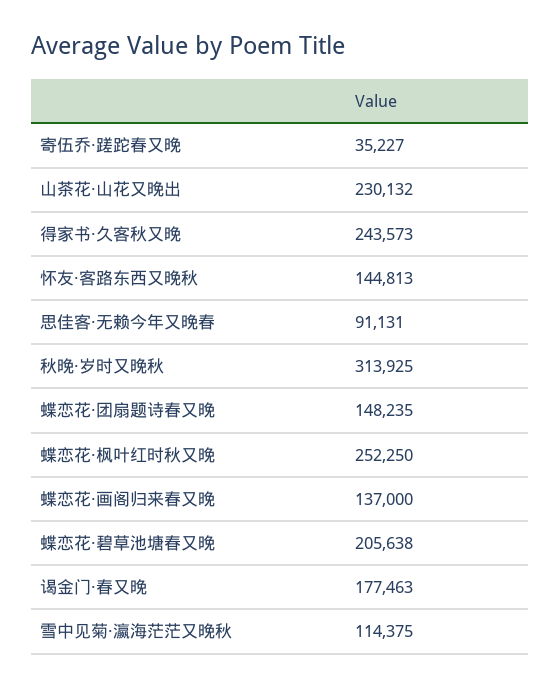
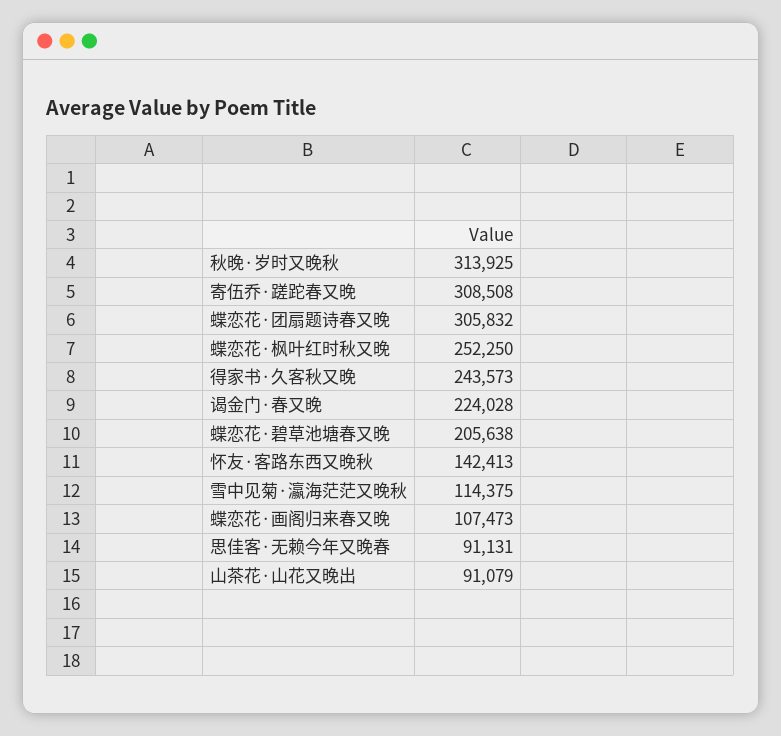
  {
-   "寄伍乔·蹉跎春又晚": 35227,
+   "寄伍乔·蹉跎春又晚": 308508,
-   "山茶花·山花又晚出": 230132,
+   "山茶花·山花又晚出": 91079,
    "得家书·久客秋又晚": 243573,
-   "怀友·客路东西又晚秋": 144813,
+   "怀友·客路东西又晚秋": 142413,
    "思佳客·无赖今年又晚春": 91131,
    "秋晚·岁时又晚秋": 313925,
-   "蝶恋花·团扇题诗春又晚": 148235,
+   "蝶恋花·团扇题诗春又晚": 305832,
    "蝶恋花·枫叶红时秋又晚": 252250,
-   "蝶恋花·画阁归来春又晚": 137000,
+   "蝶恋花·画阁归来春又晚": 107473,
    "蝶恋花·碧草池塘春又晚": 205638,
-   "谒金门·春又晚": 177463,
+   "谒金门·春又晚": 224028,
    "雪中见菊·瀛海茫茫又晚秋": 114375
  }

